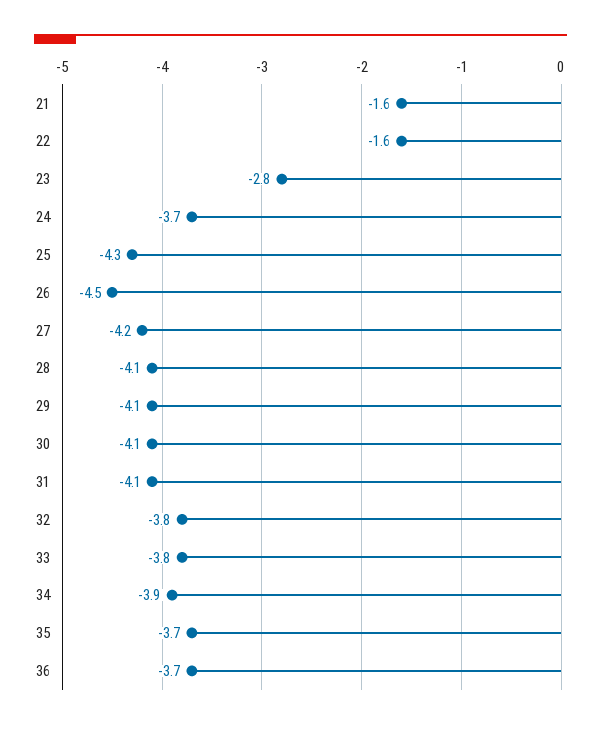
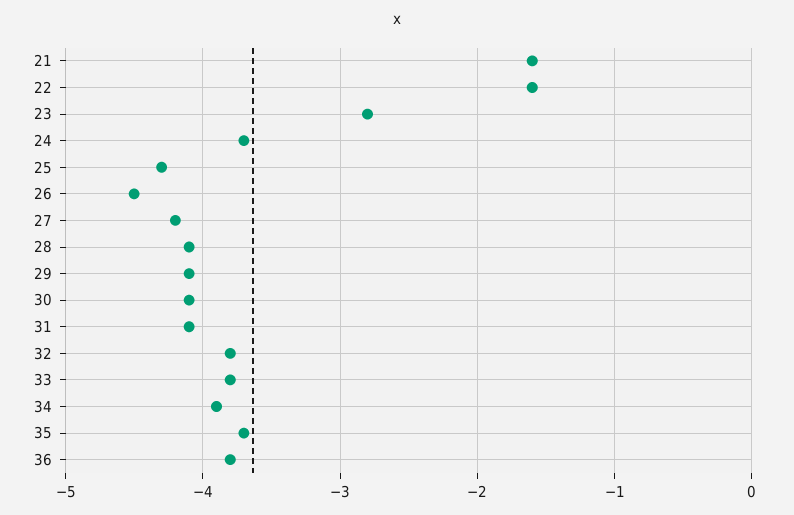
  {
    "21": -1.6,
    "22": -1.6,
    "23": -2.8,
    "24": -3.7,
    "25": -4.3,
    "26": -4.5,
    "27": -4.2,
    "28": -4.1,
    "29": -4.1,
    "30": -4.1,
    "31": -4.1,
    "32": -3.8,
    "33": -3.8,
    "34": -3.9,
    "35": -3.7,
-   "36": -3.7
+   "36": -3.8
  }

